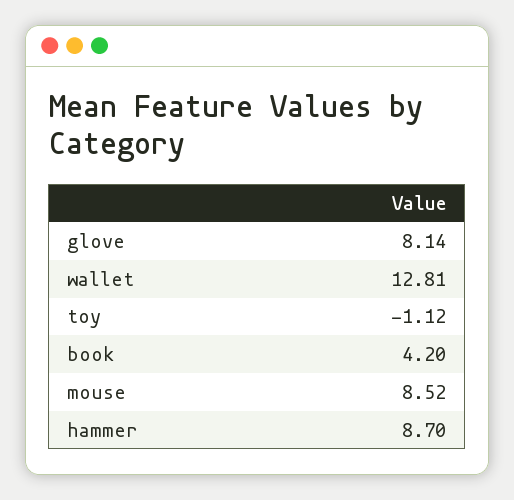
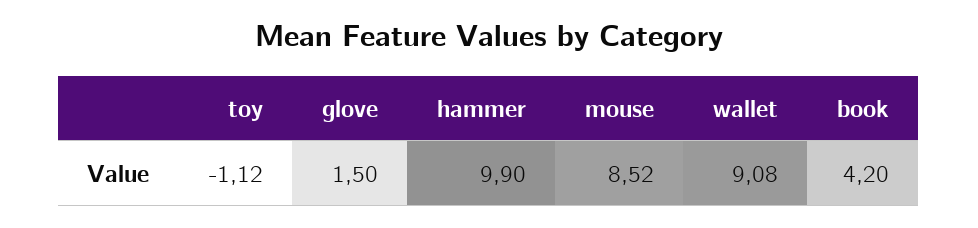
  {
-   "glove": 8.14,
+   "glove": 1.5,
-   "wallet": 12.81,
+   "wallet": 9.08,
    "toy": -1.12,
    "book": 4.2,
    "mouse": 8.52,
-   "hammer": 8.7
+   "hammer": 9.9
  }

